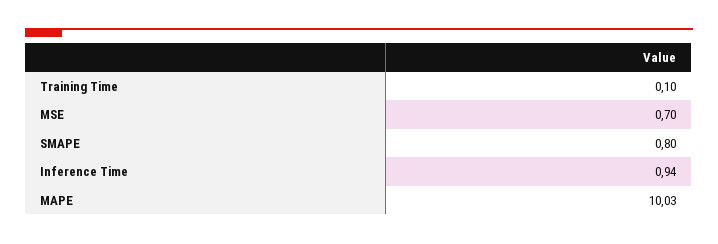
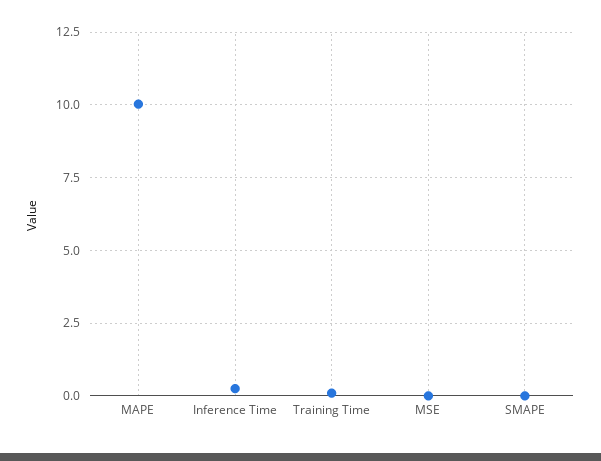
  {
    "Training Time": 0.1,
-   "MSE": 0.7,
+   "MSE": 0,
-   "SMAPE": 0.8,
+   "SMAPE": 0,
-   "Inference Time": 0.94,
+   "Inference Time": 0.25,
    "MAPE": 10.03
  }

